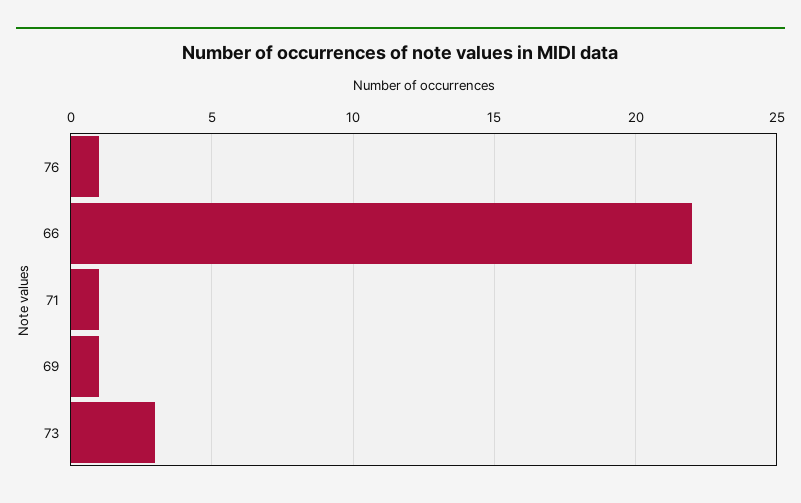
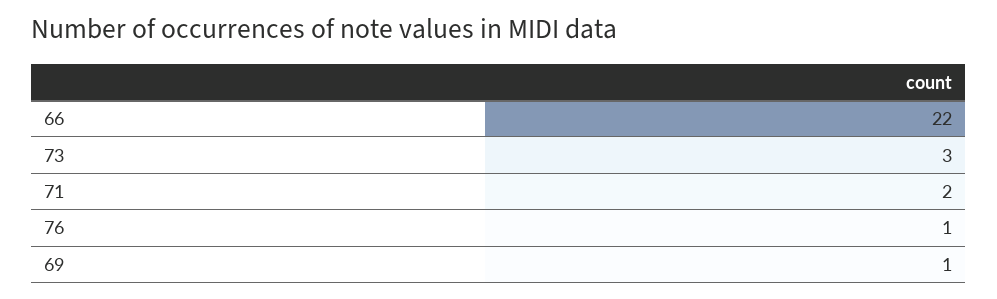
  {
    "76": 1,
    "66": 22,
-   "71": 1,
+   "71": 2,
    "69": 1,
    "73": 3
  }

